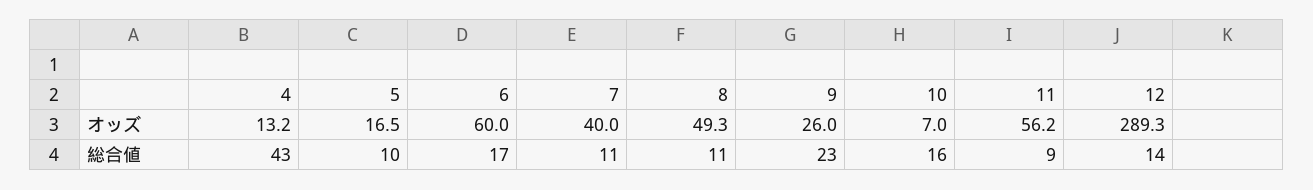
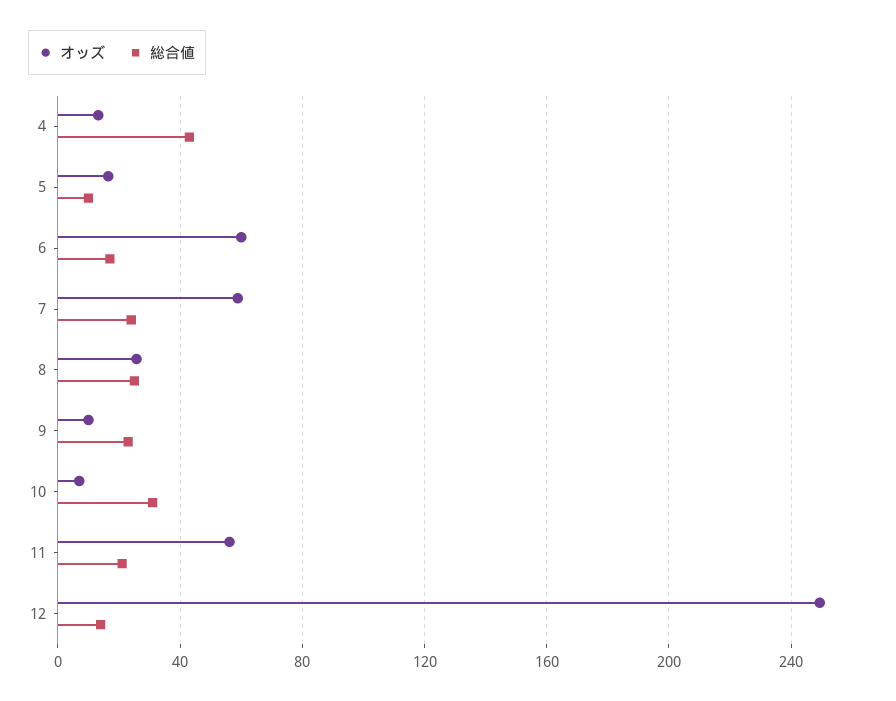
  {
    "オッズ": {
      "4": 13.2,
      "5": 16.5,
      "6": 60,
-     "7": 40,
+     "7": 60,
-     "8": 49.3,
+     "8": 25,
-     "9": 26,
+     "9": 10,
      "10": 7,
      "11": 56.2,
-     "12": 289.3
+     "12": 250
    },
    "総合値": {
      "4": 43,
      "5": 10,
      "6": 17,
-     "7": 11,
+     "7": 25,
-     "8": 11,
+     "8": 25,
      "9": 23,
-     "10": 16,
+     "10": 30,
-     "11": 9,
+     "11": 20,
      "12": 14
    }
  }

